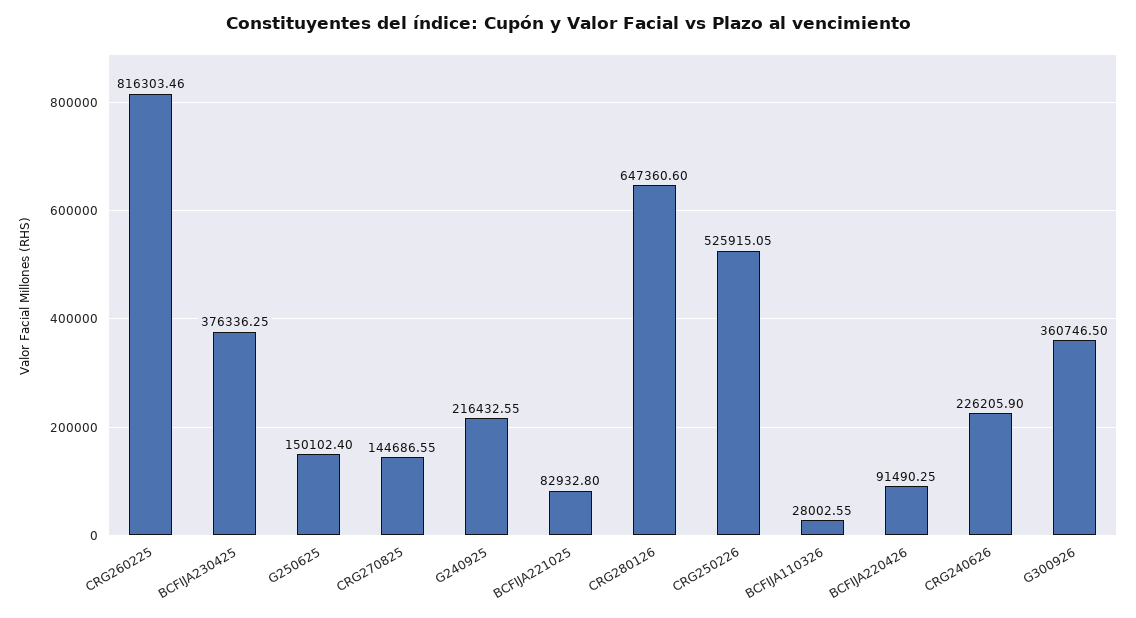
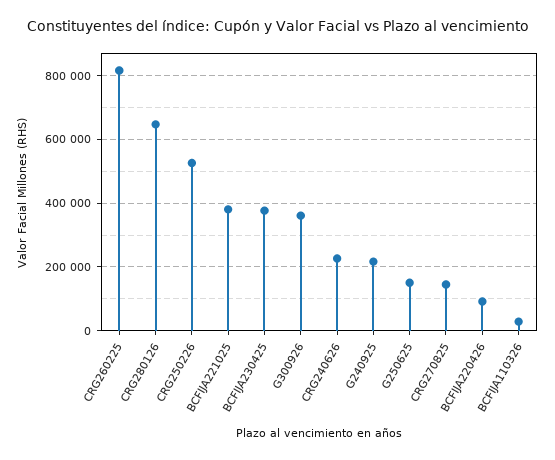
  {
    "CRG260225": 816303.46,
    "BCFIJA230425": 376336.25,
    "G250625": 150102.4,
    "CRG270825": 144686.55,
    "G240925": 216432.55,
-   "BCFIJA221025": 82932.8,
+   "BCFIJA221025": 380000,
    "CRG280126": 647360.6,
    "CRG250226": 525915.05,
    "BCFIJA110326": 28002.55,
    "BCFIJA220426": 91490.25,
    "CRG240626": 226205.9,
    "G300926": 360746.5
  }

